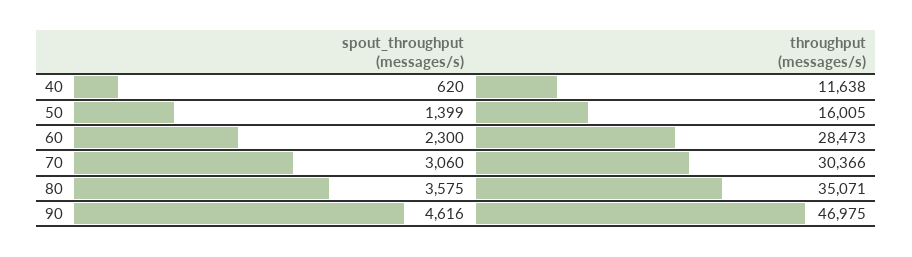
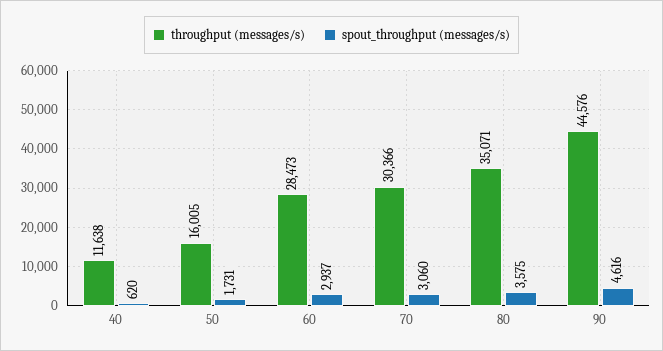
  {
    "spout_throughput (messages/s)": {
      "40": 620,
-     "50": 1399,
+     "50": 1731,
-     "60": 2300,
+     "60": 2937,
      "70": 3060,
      "80": 3575,
      "90": 4616
    },
    "throughput (messages/s)": {
      "40": 11638,
      "50": 16005,
      "60": 28473,
      "70": 30366,
      "80": 35071,
-     "90": 46975
+     "90": 44576
    }
  }

